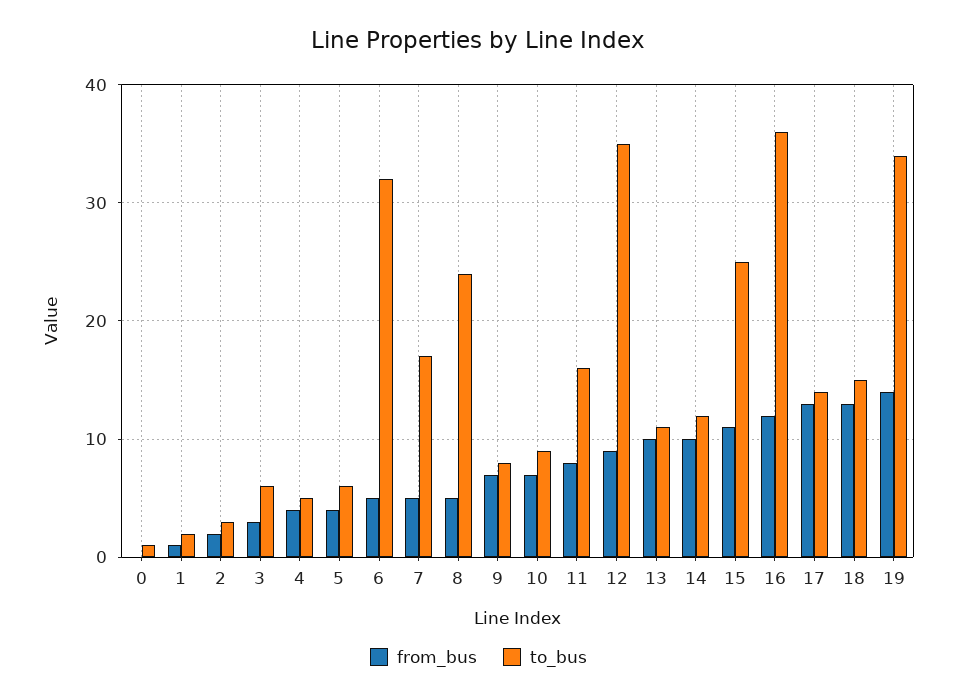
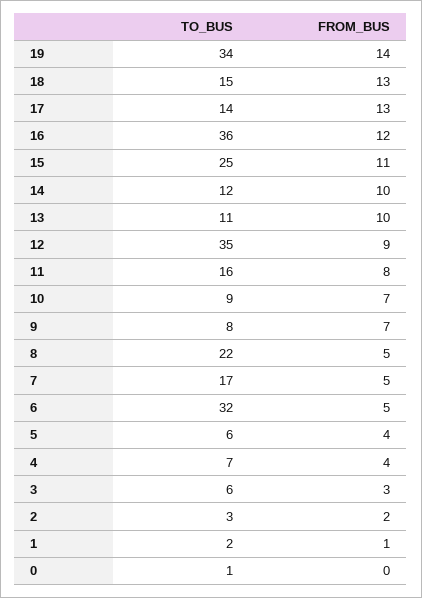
  {
    "from_bus": {
      "0": 0,
      "1": 1,
      "2": 2,
      "3": 3,
      "4": 4,
      "5": 4,
      "6": 5,
      "7": 5,
      "8": 5,
      "9": 7,
      "10": 7,
      "11": 8,
      "12": 9,
      "13": 10,
      "14": 10,
      "15": 11,
      "16": 12,
      "17": 13,
      "18": 13,
      "19": 14
    },
    "to_bus": {
      "0": 1,
      "1": 2,
      "2": 3,
      "3": 6,
-     "4": 5,
+     "4": 7,
      "5": 6,
      "6": 32,
      "7": 17,
-     "8": 24,
+     "8": 22,
      "9": 8,
      "10": 9,
      "11": 16,
      "12": 35,
      "13": 11,
      "14": 12,
      "15": 25,
      "16": 36,
      "17": 14,
      "18": 15,
      "19": 34
    }
  }

